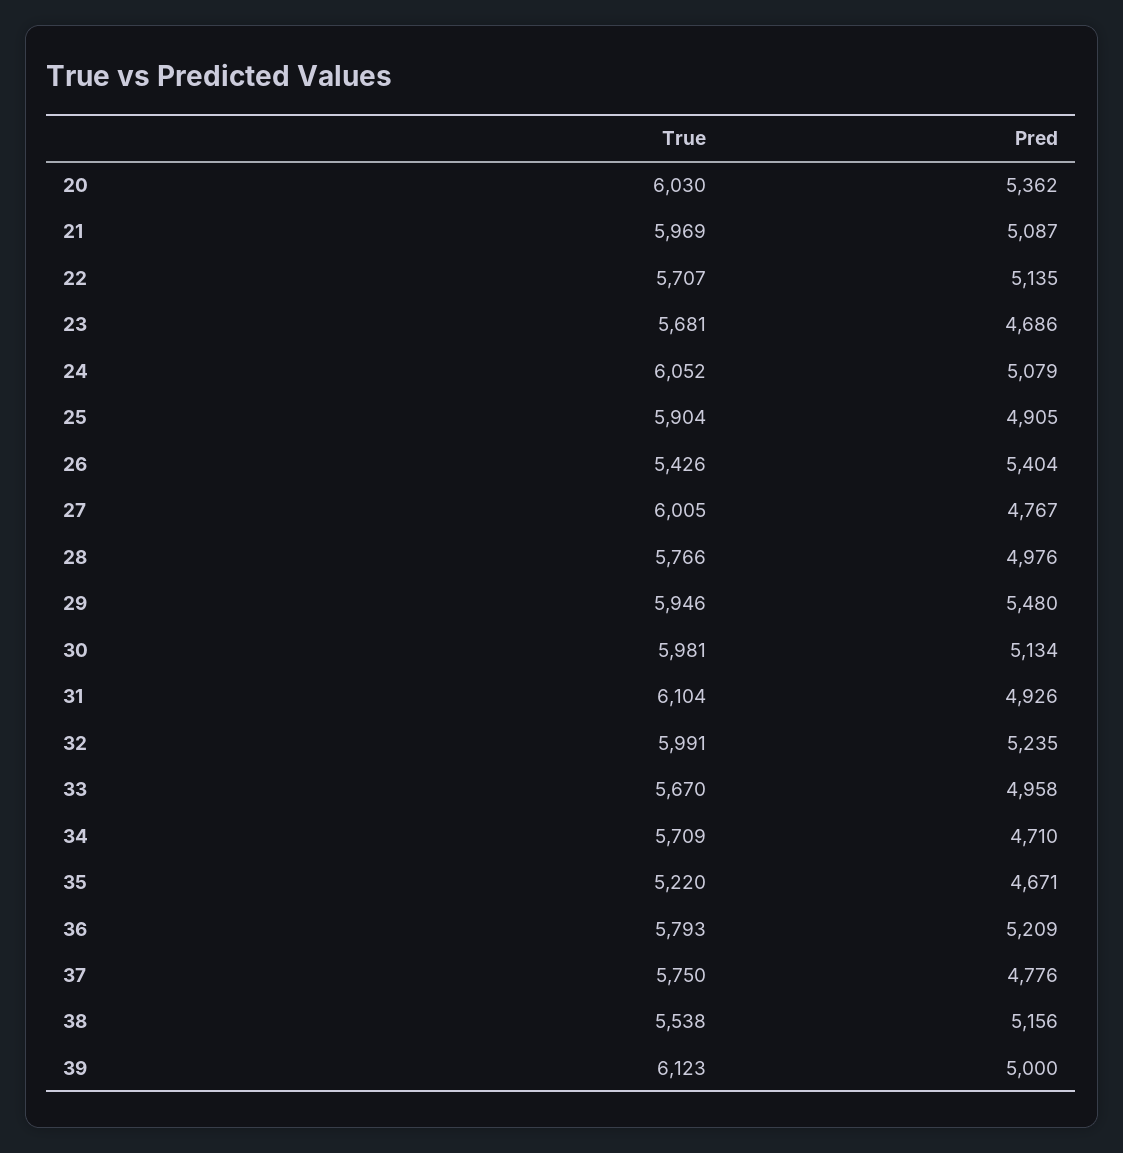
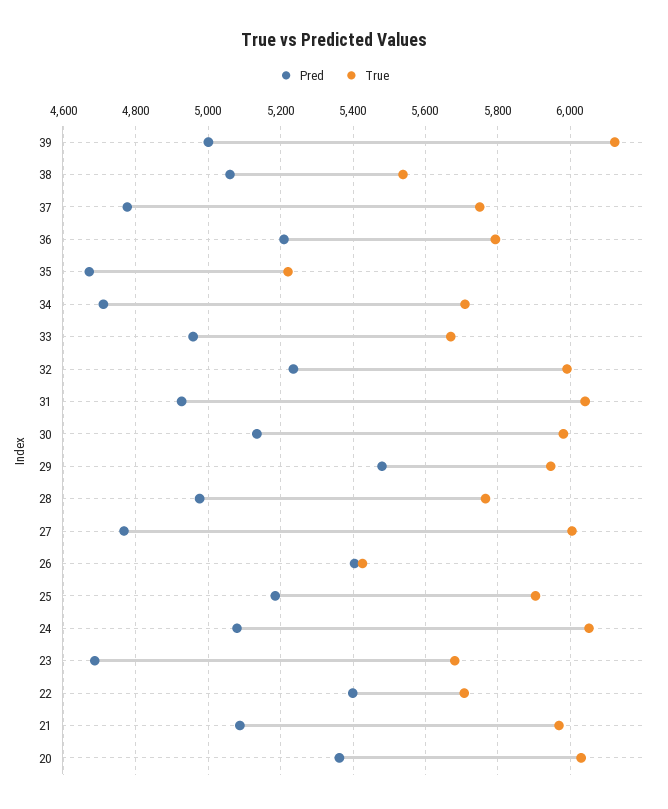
  {
    "True": {
      "20": 6030,
      "21": 5969,
      "22": 5707,
      "23": 5681,
      "24": 6052,
      "25": 5904,
      "26": 5426,
      "27": 6005,
      "28": 5766,
      "29": 5946,
      "30": 5981,
-     "31": 6104,
+     "31": 6040,
      "32": 5991,
      "33": 5670,
      "34": 5709,
      "35": 5220,
      "36": 5793,
      "37": 5750,
      "38": 5538,
      "39": 6123
    },
    "Pred": {
      "20": 5362,
      "21": 5087,
-     "22": 5135,
+     "22": 5400,
      "23": 4686,
      "24": 5079,
-     "25": 4905,
+     "25": 5180,
      "26": 5404,
      "27": 4767,
      "28": 4976,
      "29": 5480,
      "30": 5134,
      "31": 4926,
      "32": 5235,
      "33": 4958,
      "34": 4710,
      "35": 4671,
      "36": 5209,
      "37": 4776,
-     "38": 5156,
+     "38": 5060,
      "39": 5000
    }
  }

